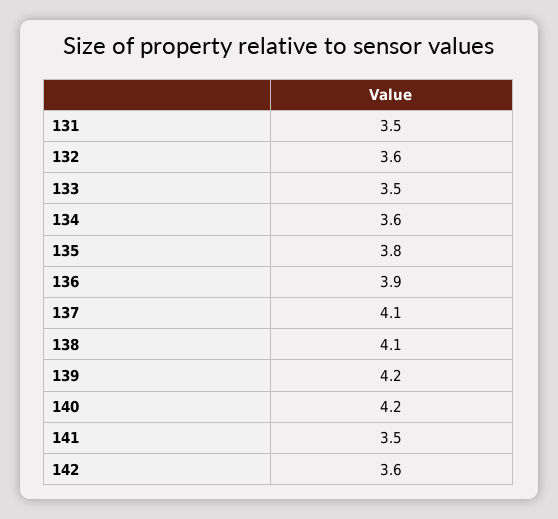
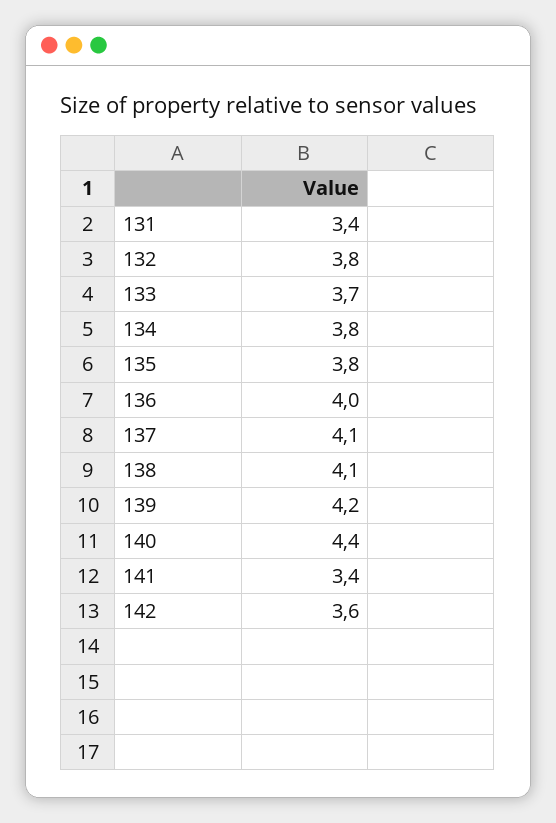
  {
-   "131": 3.5,
+   "131": 3.4,
-   "132": 3.6,
+   "132": 3.8,
-   "133": 3.5,
+   "133": 3.7,
-   "134": 3.6,
+   "134": 3.8,
    "135": 3.8,
-   "136": 3.9,
+   "136": 4,
    "137": 4.1,
    "138": 4.1,
    "139": 4.2,
-   "140": 4.2,
+   "140": 4.4,
-   "141": 3.5,
+   "141": 3.4,
    "142": 3.6
  }

